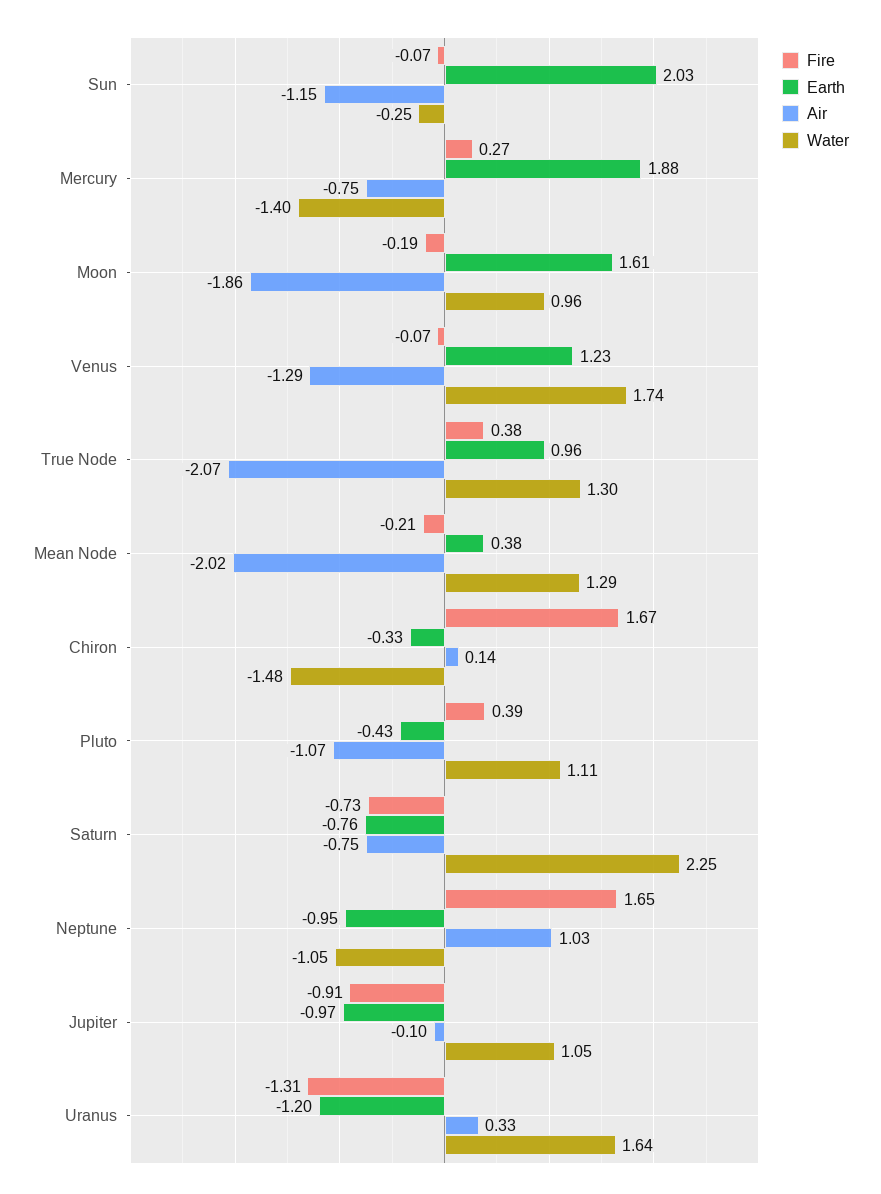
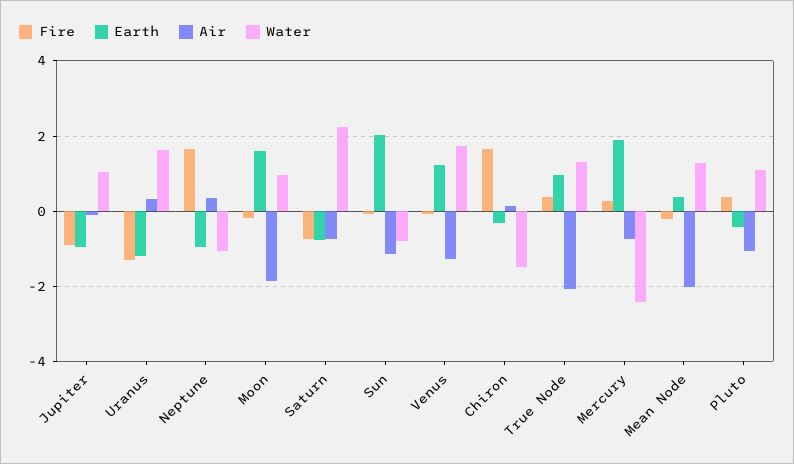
  {
    "Fire": {
      "Sun": -0.07,
      "Mercury": 0.27,
      "Moon": -0.19,
      "Venus": -0.07,
      "True Node": 0.38,
      "Mean Node": -0.21,
      "Chiron": 1.67,
      "Pluto": 0.39,
      "Saturn": -0.73,
      "Neptune": 1.65,
      "Jupiter": -0.91,
      "Uranus": -1.31
    },
    "Earth": {
      "Sun": 2.03,
      "Mercury": 1.88,
      "Moon": 1.61,
      "Venus": 1.23,
      "True Node": 0.96,
      "Mean Node": 0.38,
      "Chiron": -0.33,
      "Pluto": -0.43,
      "Saturn": -0.76,
      "Neptune": -0.95,
      "Jupiter": -0.97,
      "Uranus": -1.2
    },
    "Air": {
      "Sun": -1.15,
      "Mercury": -0.75,
      "Moon": -1.86,
      "Venus": -1.29,
      "True Node": -2.07,
      "Mean Node": -2.02,
      "Chiron": 0.14,
      "Pluto": -1.07,
      "Saturn": -0.75,
-     "Neptune": 1.03,
+     "Neptune": 0.4,
      "Jupiter": -0.1,
      "Uranus": 0.33
    },
    "Water": {
-     "Sun": -0.25,
+     "Sun": -0.8,
-     "Mercury": -1.4,
+     "Mercury": -2.4,
      "Moon": 0.96,
      "Venus": 1.74,
      "True Node": 1.3,
      "Mean Node": 1.29,
      "Chiron": -1.48,
      "Pluto": 1.11,
      "Saturn": 2.25,
      "Neptune": -1.05,
      "Jupiter": 1.05,
      "Uranus": 1.64
    }
  }

